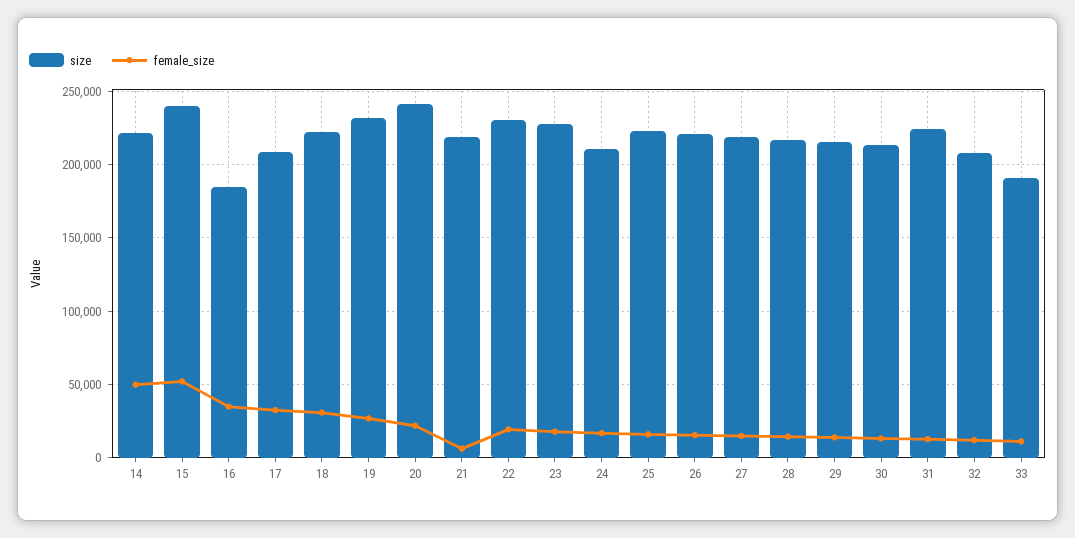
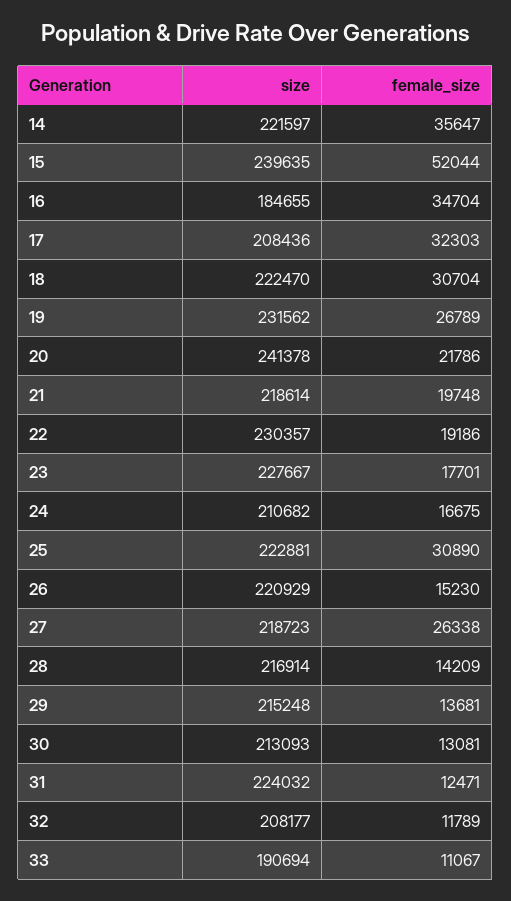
  {
    "size": {
      "14": 221597,
      "15": 239635,
      "16": 184655,
      "17": 208436,
      "18": 222470,
      "19": 231562,
      "20": 241378,
      "21": 218614,
      "22": 230357,
      "23": 227667,
      "24": 210682,
      "25": 222881,
      "26": 220929,
      "27": 218723,
      "28": 216914,
      "29": 215248,
      "30": 213093,
      "31": 224032,
      "32": 208177,
      "33": 190694
    },
    "female_size": {
-     "14": 50000,
+     "14": 35647,
      "15": 52044,
      "16": 34704,
      "17": 32303,
      "18": 30704,
      "19": 26789,
      "20": 21786,
-     "21": 5000,
+     "21": 19748,
      "22": 19186,
      "23": 17701,
      "24": 16675,
-     "25": 15000,
+     "25": 30890,
      "26": 15230,
-     "27": 15000,
+     "27": 26338,
      "28": 14209,
      "29": 13681,
      "30": 13081,
      "31": 12471,
      "32": 11789,
      "33": 11067
    }
  }

